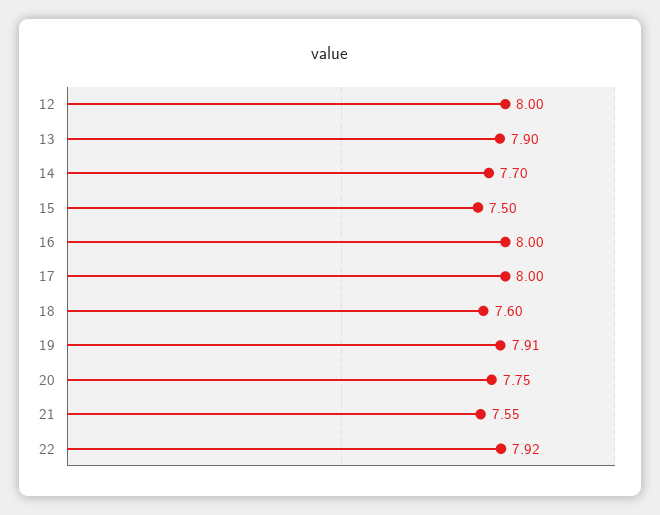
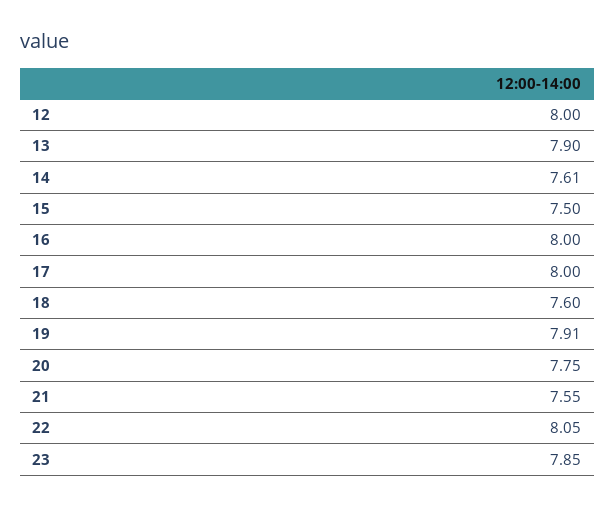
  {
    "12": 8,
    "13": 7.9,
-   "14": 7.7,
+   "14": 7.61,
    "15": 7.5,
    "16": 8,
    "17": 8,
    "18": 7.6,
    "19": 7.91,
    "20": 7.75,
    "21": 7.55,
-   "22": 7.92
+   "22": 8.05,
+   "23": 7.85
  }

